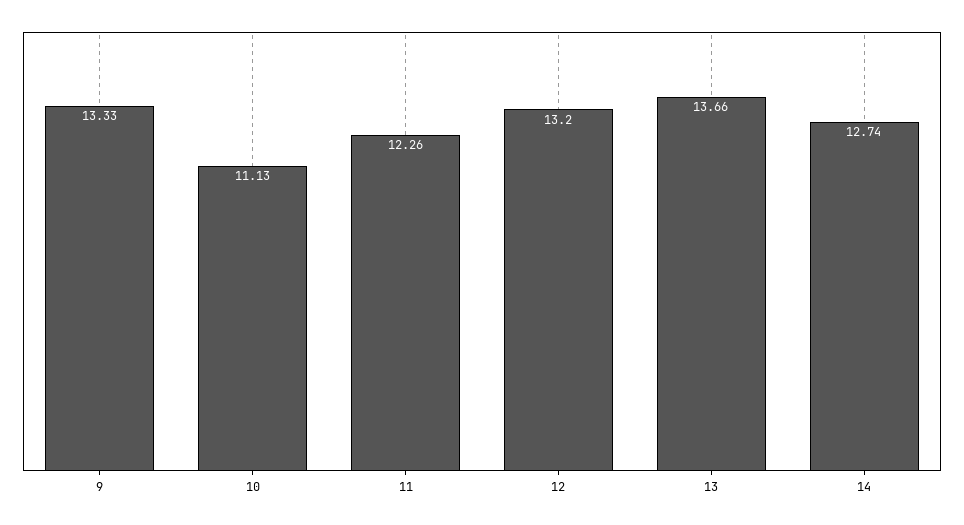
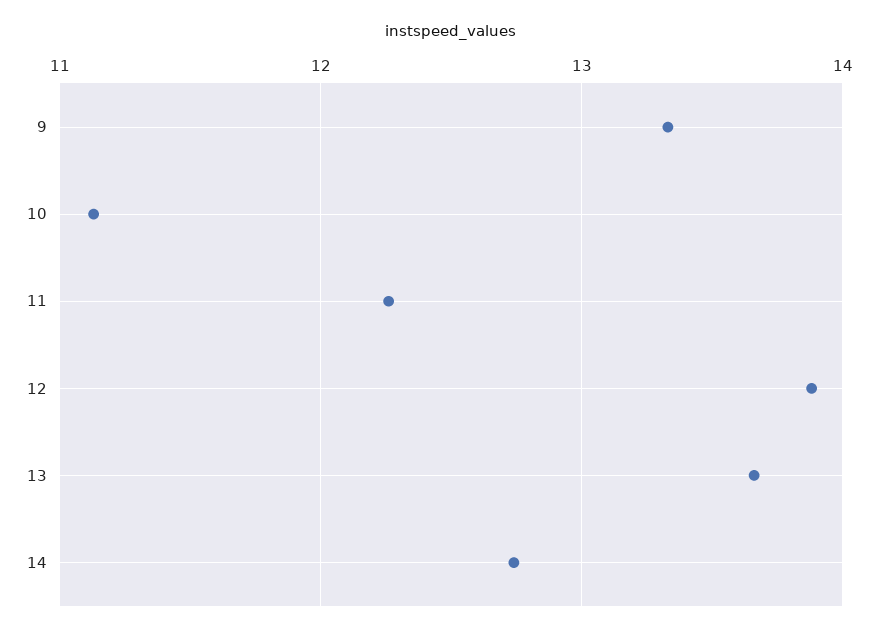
  {
    "9": 13.33,
    "10": 11.13,
    "11": 12.26,
-   "12": 13.2,
+   "12": 13.9,
    "13": 13.66,
    "14": 12.74
  }

